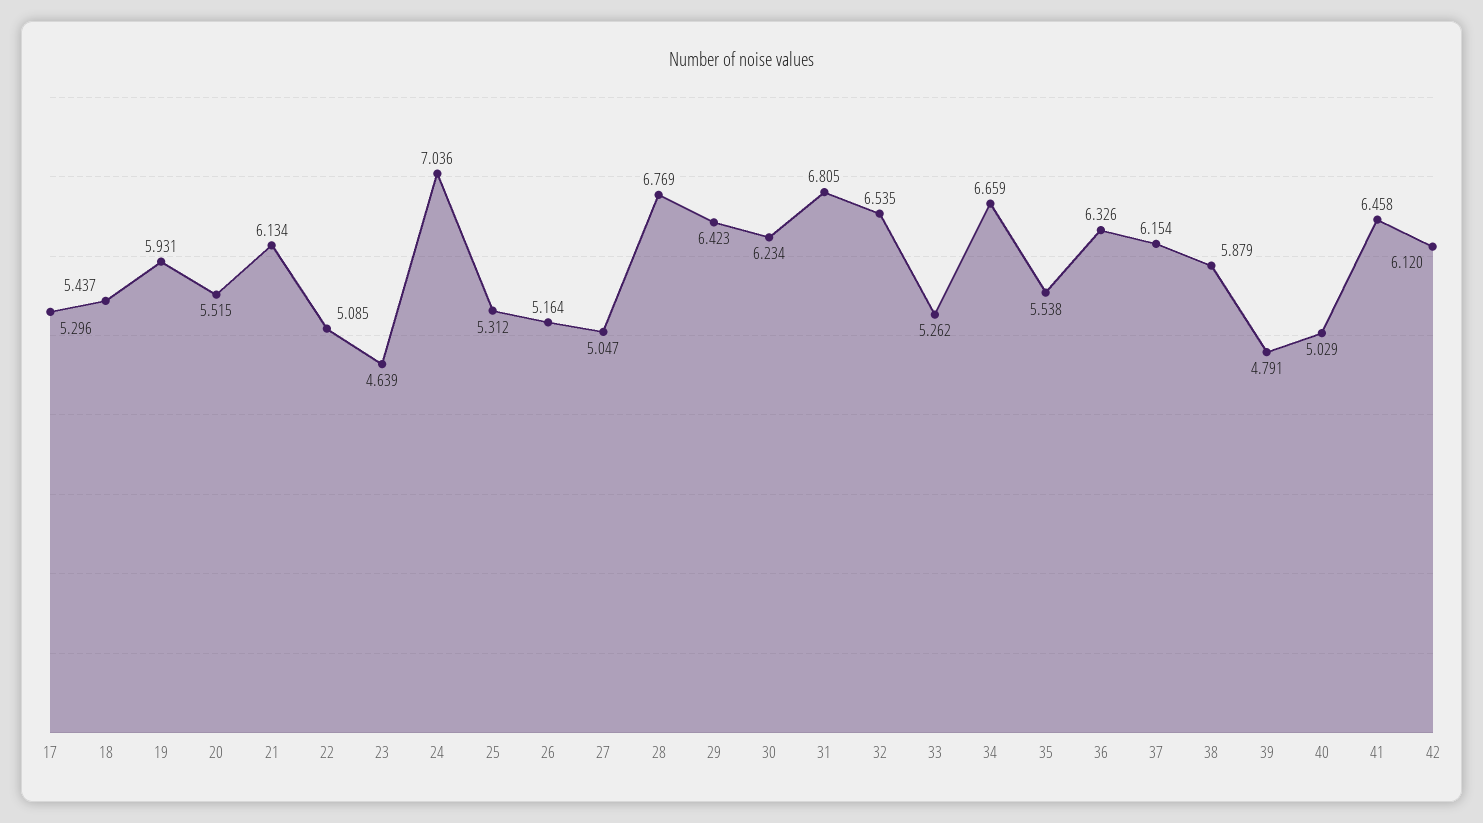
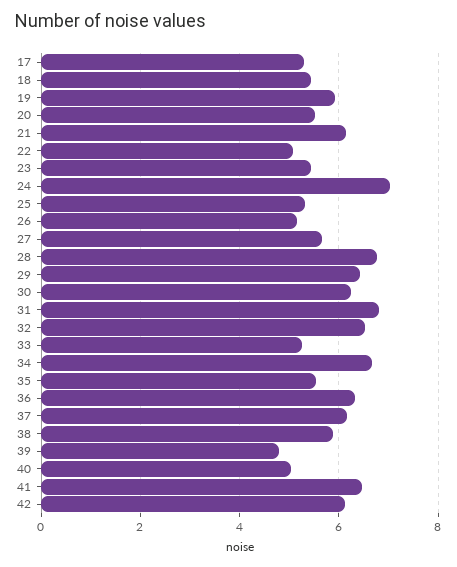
  {
    "17": 5.296,
    "18": 5.437,
    "19": 5.931,
    "20": 5.515,
    "21": 6.134,
    "22": 5.085,
-   "23": 4.639,
+   "23": 5.4,
    "24": 7.036,
    "25": 5.312,
    "26": 5.164,
-   "27": 5.047,
+   "27": 5.6,
    "28": 6.769,
    "29": 6.423,
    "30": 6.234,
    "31": 6.805,
    "32": 6.535,
    "33": 5.262,
    "34": 6.659,
    "35": 5.538,
    "36": 6.326,
    "37": 6.154,
    "38": 5.879,
    "39": 4.791,
    "40": 5.029,
    "41": 6.458,
    "42": 6.12
  }

